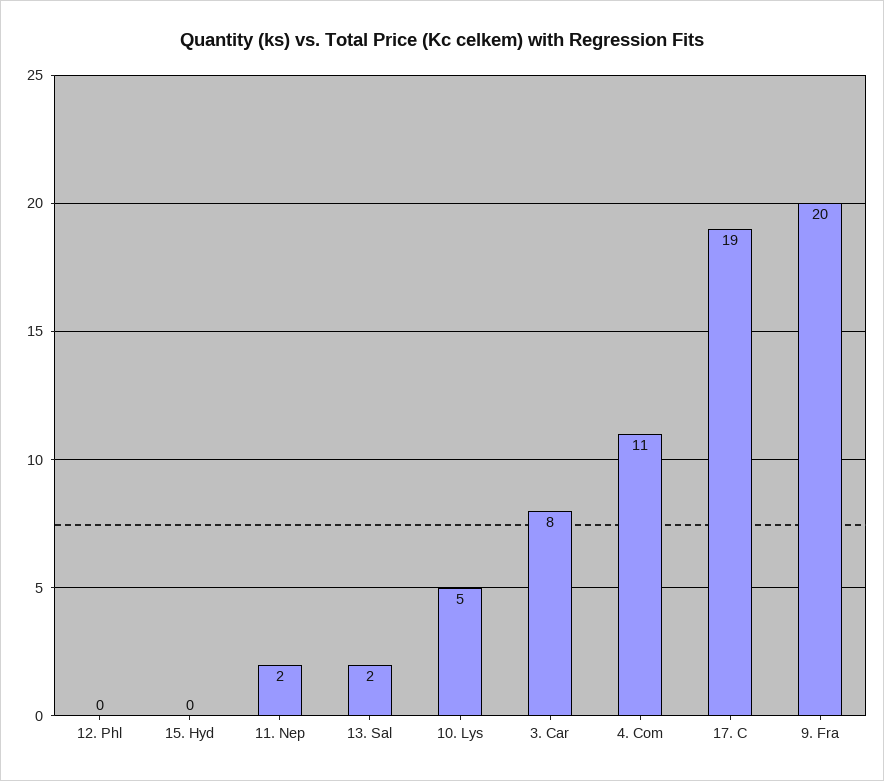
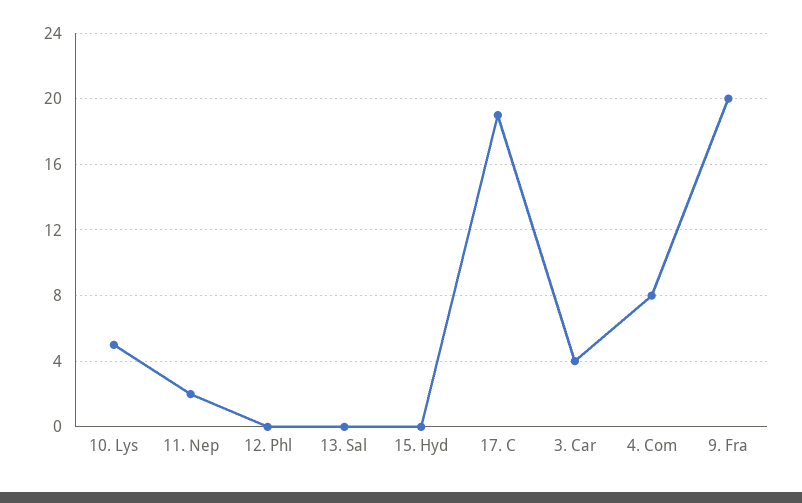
  {
    "12. Phl": 0,
    "15. Hyd": 0,
    "11. Nep": 2,
-   "13. Sal": 2,
+   "13. Sal": 0,
    "10. Lys": 5,
-   "3. Car": 8,
+   "3. Car": 4,
-   "4. Com": 11,
+   "4. Com": 8,
    "17. C": 19,
    "9. Fra": 20
  }

